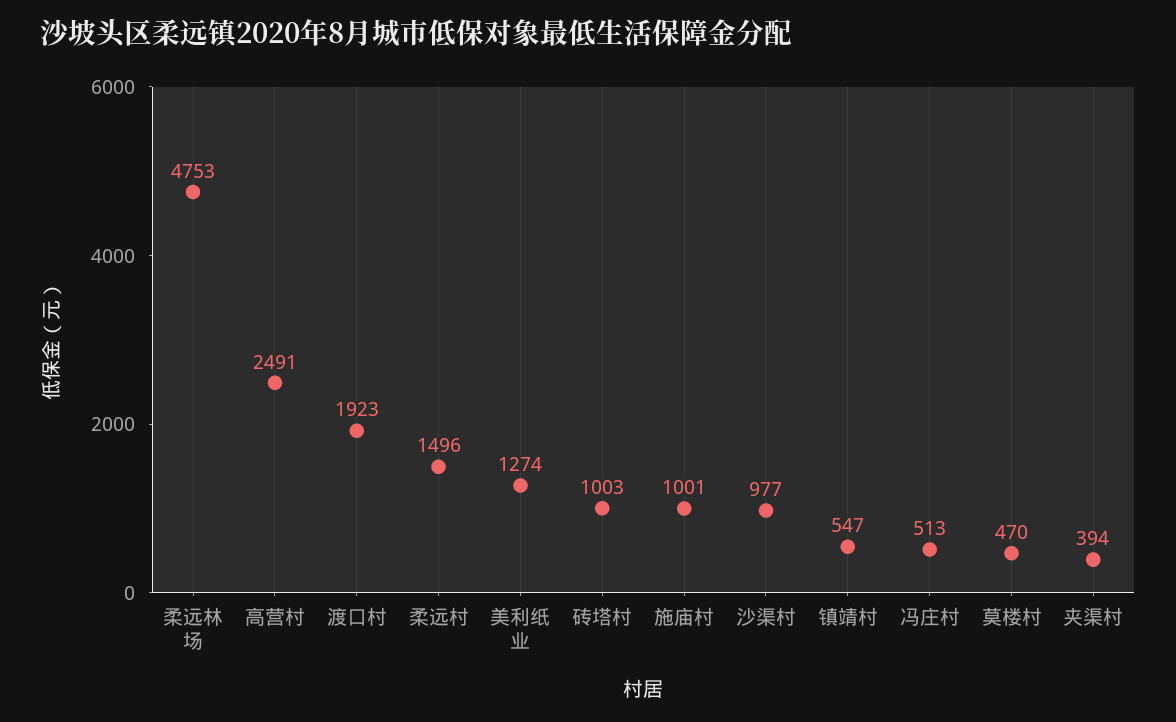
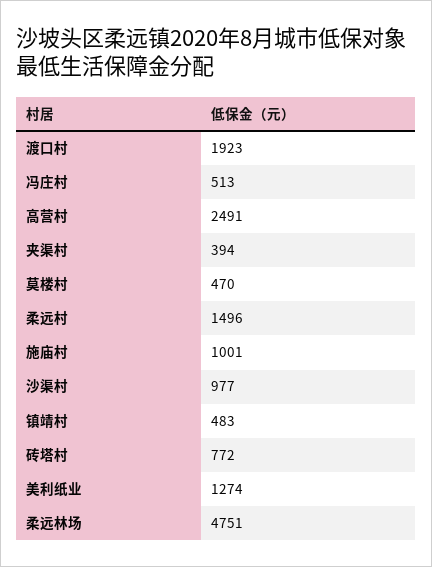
  {
-   "柔远林场": 4753,
+   "柔远林场": 4751,
    "高营村": 2491,
    "渡口村": 1923,
    "柔远村": 1496,
    "美利纸业": 1274,
-   "砖塔村": 1003,
+   "砖塔村": 772,
    "施庙村": 1001,
    "沙渠村": 977,
-   "镇靖村": 547,
+   "镇靖村": 483,
    "冯庄村": 513,
    "莫楼村": 470,
    "夹渠村": 394
  }

